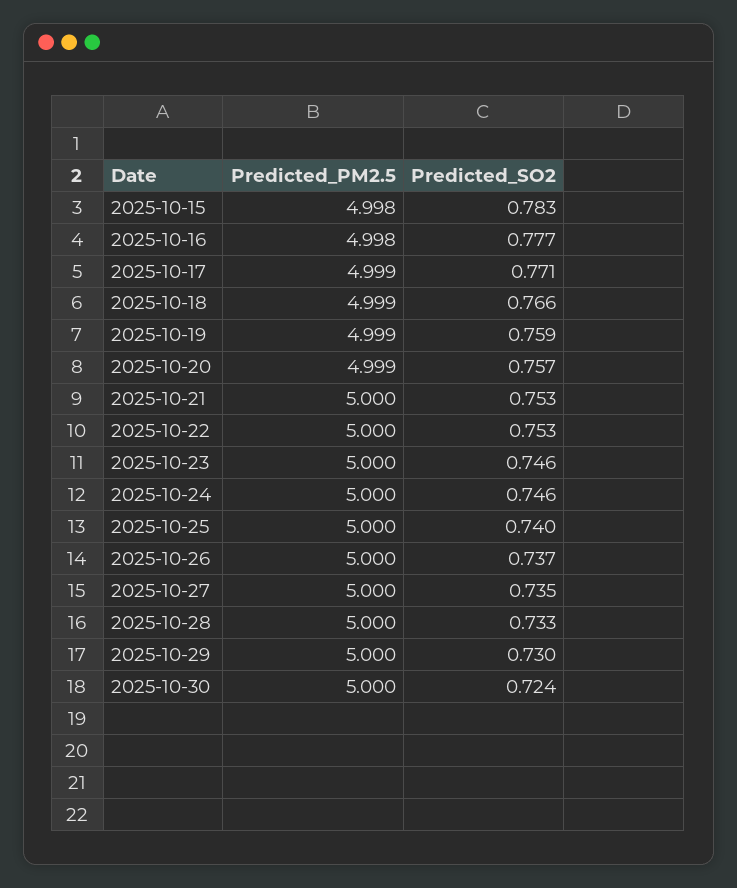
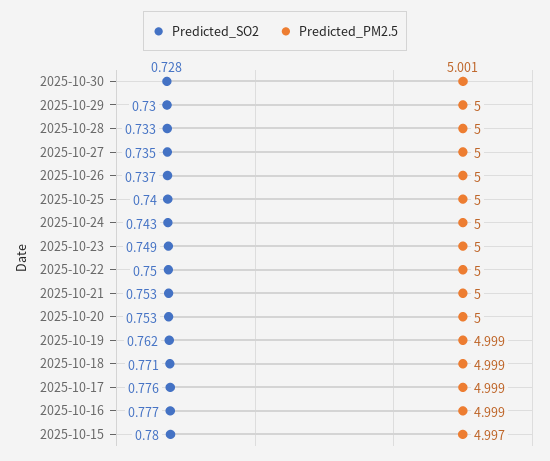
  {
    "Predicted_PM2.5": {
-     "2025-10-15": 4.998,
+     "2025-10-15": 4.997,
-     "2025-10-16": 4.998,
+     "2025-10-16": 4.999,
      "2025-10-17": 4.999,
      "2025-10-18": 4.999,
      "2025-10-19": 4.999,
-     "2025-10-20": 4.999,
+     "2025-10-20": 5,
      "2025-10-21": 5,
      "2025-10-22": 5,
      "2025-10-23": 5,
      "2025-10-24": 5,
      "2025-10-25": 5,
      "2025-10-26": 5,
      "2025-10-27": 5,
      "2025-10-28": 5,
      "2025-10-29": 5,
-     "2025-10-30": 5
+     "2025-10-30": 5.001
    },
    "Predicted_SO2": {
-     "2025-10-15": 0.783,
+     "2025-10-15": 0.78,
      "2025-10-16": 0.777,
-     "2025-10-17": 0.771,
+     "2025-10-17": 0.776,
-     "2025-10-18": 0.766,
+     "2025-10-18": 0.771,
-     "2025-10-19": 0.759,
+     "2025-10-19": 0.762,
-     "2025-10-20": 0.757,
+     "2025-10-20": 0.753,
      "2025-10-21": 0.753,
-     "2025-10-22": 0.753,
+     "2025-10-22": 0.75,
-     "2025-10-23": 0.746,
+     "2025-10-23": 0.749,
-     "2025-10-24": 0.746,
+     "2025-10-24": 0.743,
      "2025-10-25": 0.74,
      "2025-10-26": 0.737,
      "2025-10-27": 0.735,
      "2025-10-28": 0.733,
      "2025-10-29": 0.73,
-     "2025-10-30": 0.724
+     "2025-10-30": 0.728
    }
  }

